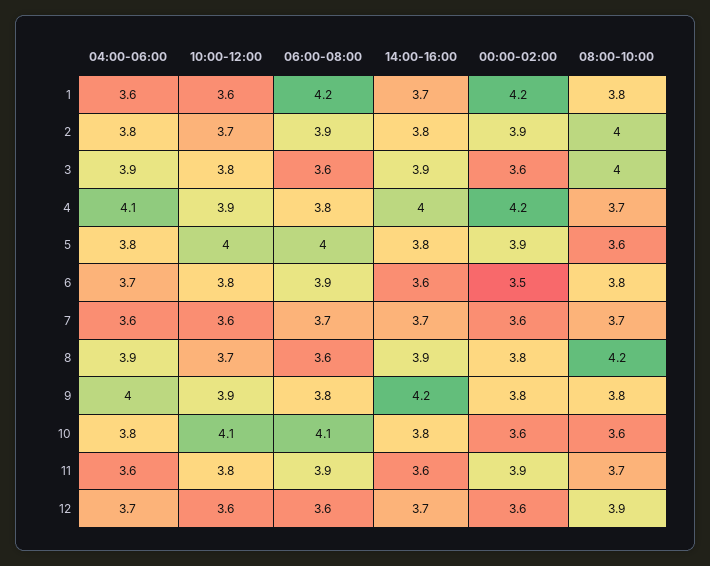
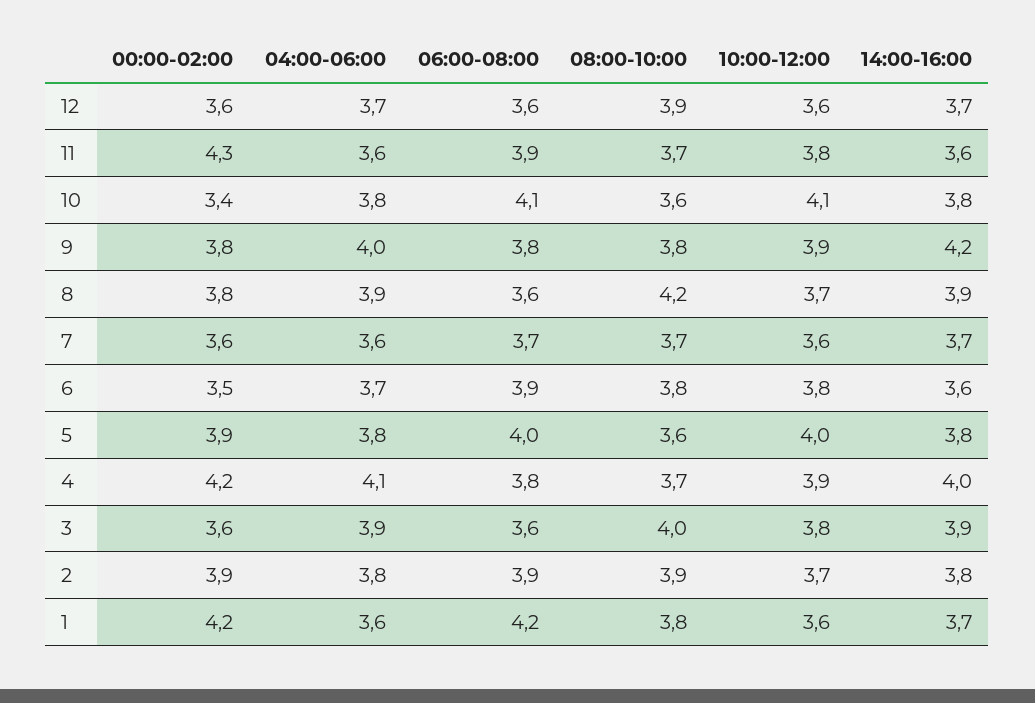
  {
    "04:00-06:00": {
      "1": 3.6,
      "2": 3.8,
      "3": 3.9,
      "4": 4.1,
      "5": 3.8,
      "6": 3.7,
      "7": 3.6,
      "8": 3.9,
      "9": 4,
      "10": 3.8,
      "11": 3.6,
      "12": 3.7
    },
    "10:00-12:00": {
      "1": 3.6,
      "2": 3.7,
      "3": 3.8,
      "4": 3.9,
      "5": 4,
      "6": 3.8,
      "7": 3.6,
      "8": 3.7,
      "9": 3.9,
      "10": 4.1,
      "11": 3.8,
      "12": 3.6
    },
    "06:00-08:00": {
      "1": 4.2,
      "2": 3.9,
      "3": 3.6,
      "4": 3.8,
      "5": 4,
      "6": 3.9,
      "7": 3.7,
      "8": 3.6,
      "9": 3.8,
      "10": 4.1,
      "11": 3.9,
      "12": 3.6
    },
    "14:00-16:00": {
      "1": 3.7,
      "2": 3.8,
      "3": 3.9,
      "4": 4,
      "5": 3.8,
      "6": 3.6,
      "7": 3.7,
      "8": 3.9,
      "9": 4.2,
      "10": 3.8,
      "11": 3.6,
      "12": 3.7
    },
    "00:00-02:00": {
      "1": 4.2,
      "2": 3.9,
      "3": 3.6,
      "4": 4.2,
      "5": 3.9,
      "6": 3.5,
      "7": 3.6,
      "8": 3.8,
      "9": 3.8,
-     "10": 3.6,
+     "10": 3.4,
-     "11": 3.9,
+     "11": 4.3,
      "12": 3.6
    },
    "08:00-10:00": {
      "1": 3.8,
-     "2": 4,
+     "2": 3.9,
      "3": 4,
      "4": 3.7,
      "5": 3.6,
      "6": 3.8,
      "7": 3.7,
      "8": 4.2,
      "9": 3.8,
      "10": 3.6,
      "11": 3.7,
      "12": 3.9
    }
  }

